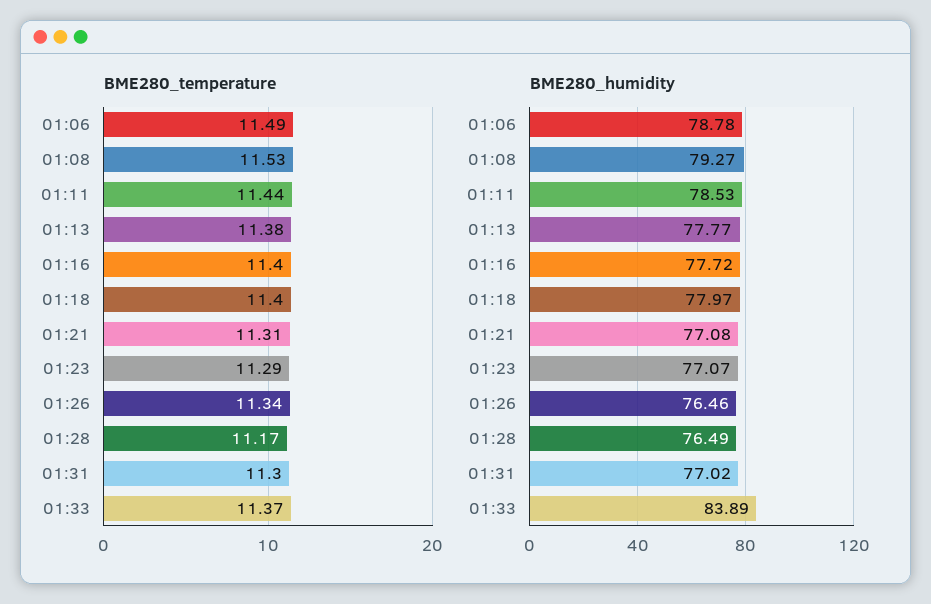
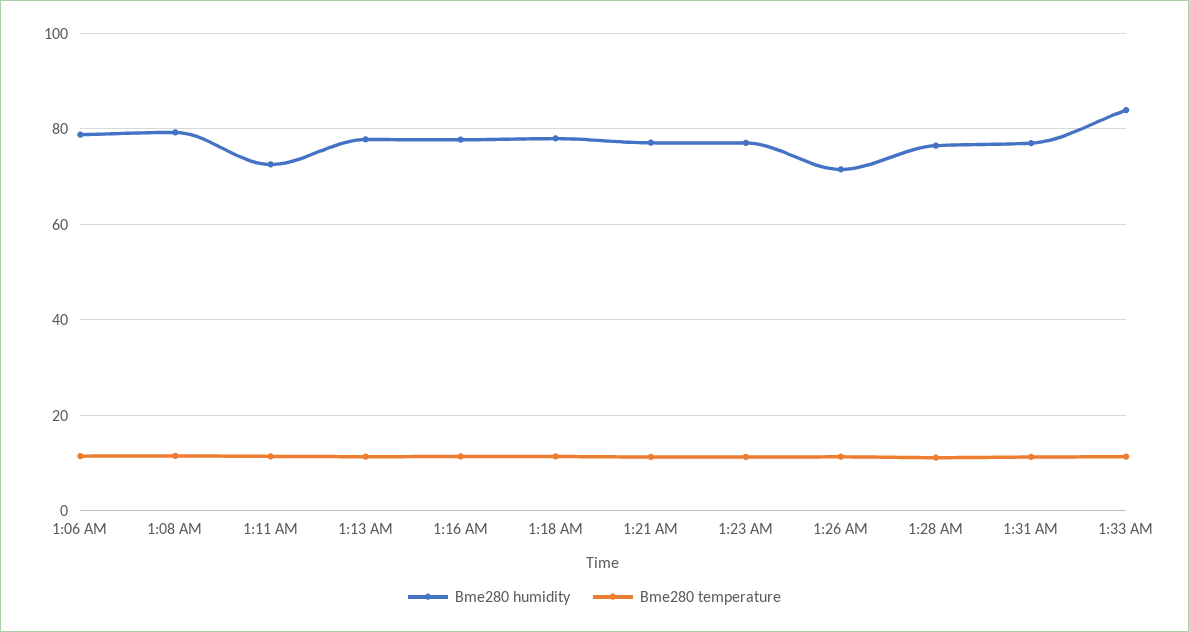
  {
    "BME280_temperature": {
      "01:06": 11.49,
      "01:08": 11.53,
      "01:11": 11.44,
      "01:13": 11.38,
      "01:16": 11.4,
      "01:18": 11.4,
      "01:21": 11.31,
      "01:23": 11.29,
      "01:26": 11.34,
      "01:28": 11.17,
      "01:31": 11.3,
      "01:33": 11.37
    },
    "BME280_humidity": {
      "01:06": 78.78,
      "01:08": 79.27,
-     "01:11": 78.53,
+     "01:11": 72,
      "01:13": 77.77,
      "01:16": 77.72,
      "01:18": 77.97,
      "01:21": 77.08,
      "01:23": 77.07,
-     "01:26": 76.46,
+     "01:26": 72,
      "01:28": 76.49,
      "01:31": 77.02,
      "01:33": 83.89
    }
  }

